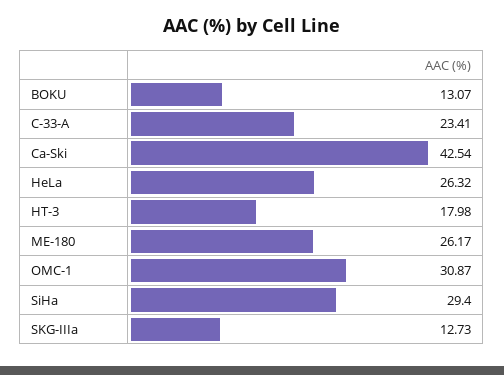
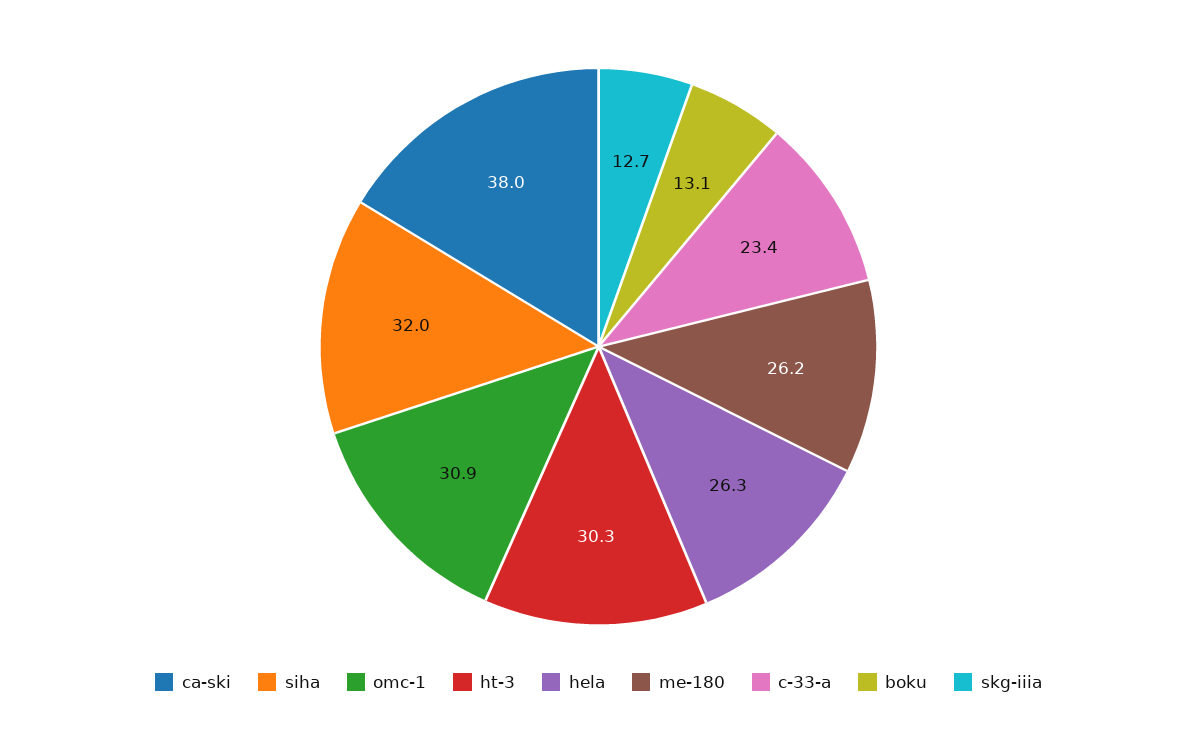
  {
    "BOKU": 13.07,
    "C-33-A": 23.41,
-   "Ca-Ski": 42.54,
+   "Ca-Ski": 38,
    "HeLa": 26.32,
-   "HT-3": 17.98,
+   "HT-3": 30.3,
    "ME-180": 26.17,
    "OMC-1": 30.87,
-   "SiHa": 29.4,
+   "SiHa": 32,
    "SKG-IIIa": 12.73
  }

